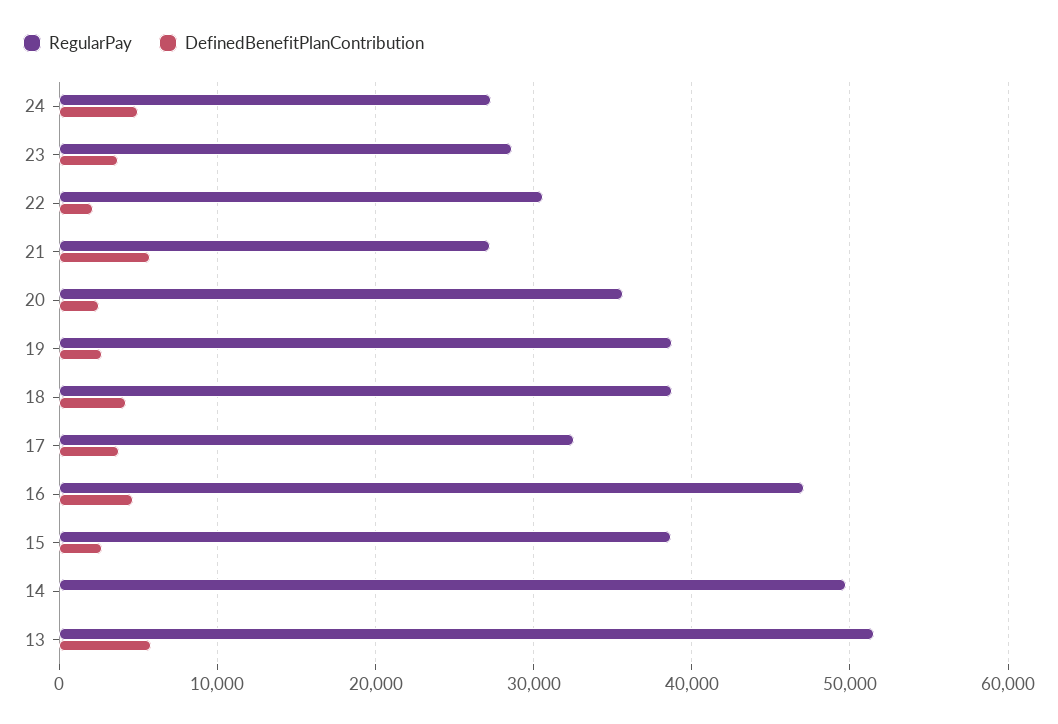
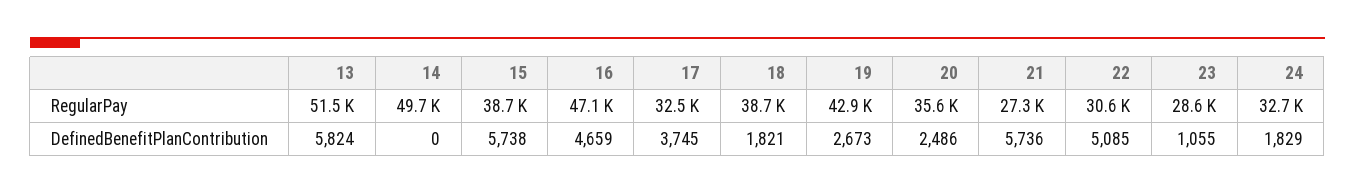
  {
    "RegularPay": {
-     "24": 27000,
+     "24": 32700,
      "23": 28600,
      "22": 30600,
      "21": 27300,
      "20": 35600,
-     "19": 39000,
+     "19": 42900,
      "18": 38700,
      "17": 32500,
      "16": 47100,
      "15": 38700,
      "14": 49700,
      "13": 51500
    },
    "DefinedBenefitPlanContribution": {
-     "24": 5000,
+     "24": 1829,
-     "23": 4000,
+     "23": 1055,
-     "22": 2000,
+     "22": 5085,
      "21": 5736,
      "20": 2486,
      "19": 2673,
-     "18": 4000,
+     "18": 1821,
      "17": 3745,
      "16": 4659,
-     "15": 3000,
+     "15": 5738,
      "14": 0,
      "13": 5824
    }
  }

